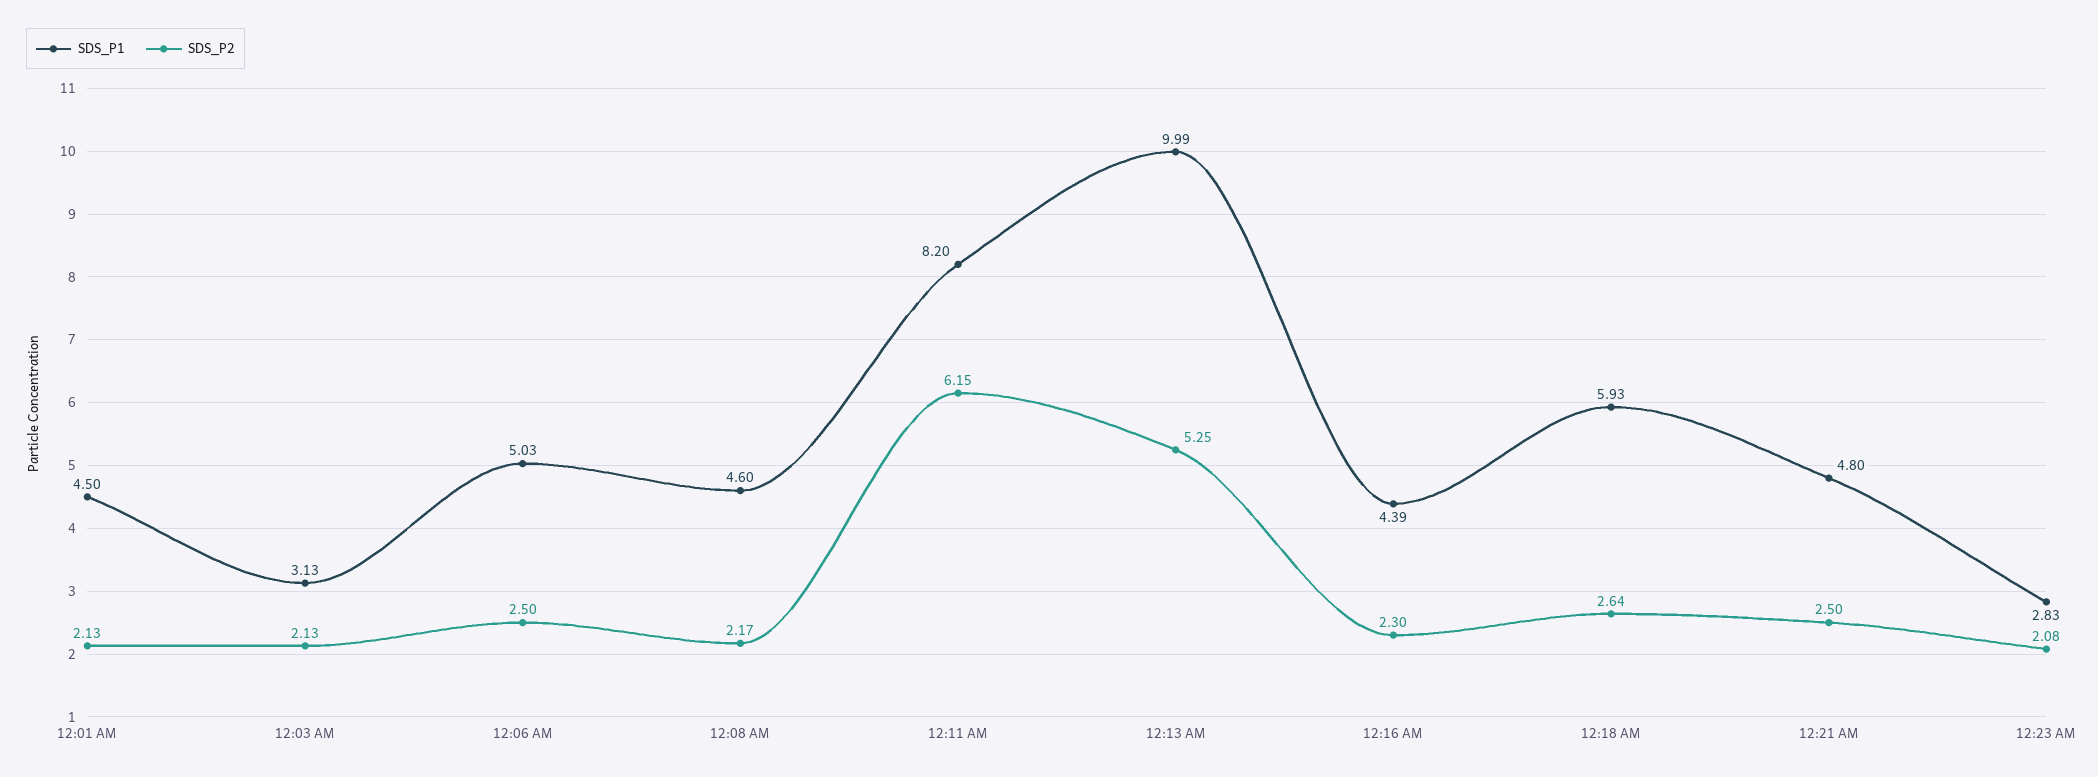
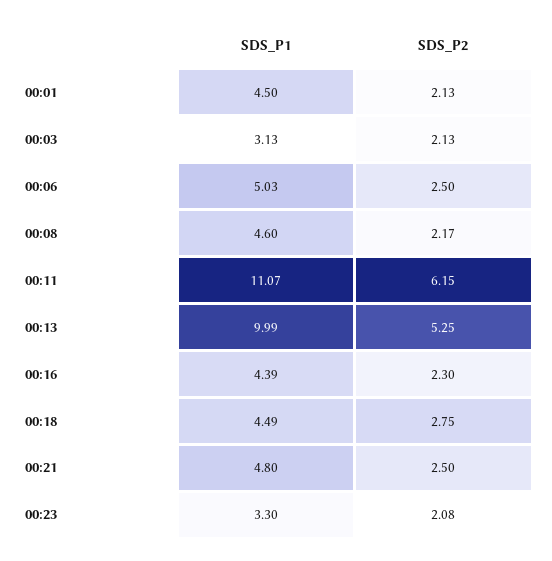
  {
    "SDS_P1": {
      "12:01 AM": 4.5,
      "12:03 AM": 3.13,
      "12:06 AM": 5.03,
      "12:08 AM": 4.6,
-     "12:11 AM": 8.2,
+     "12:11 AM": 11.07,
      "12:13 AM": 9.99,
      "12:16 AM": 4.39,
-     "12:18 AM": 5.93,
+     "12:18 AM": 4.49,
      "12:21 AM": 4.8,
-     "12:23 AM": 2.83
+     "12:23 AM": 3.3
    },
    "SDS_P2": {
      "12:01 AM": 2.13,
      "12:03 AM": 2.13,
      "12:06 AM": 2.5,
      "12:08 AM": 2.17,
      "12:11 AM": 6.15,
      "12:13 AM": 5.25,
      "12:16 AM": 2.3,
-     "12:18 AM": 2.64,
+     "12:18 AM": 2.75,
      "12:21 AM": 2.5,
      "12:23 AM": 2.08
    }
  }

